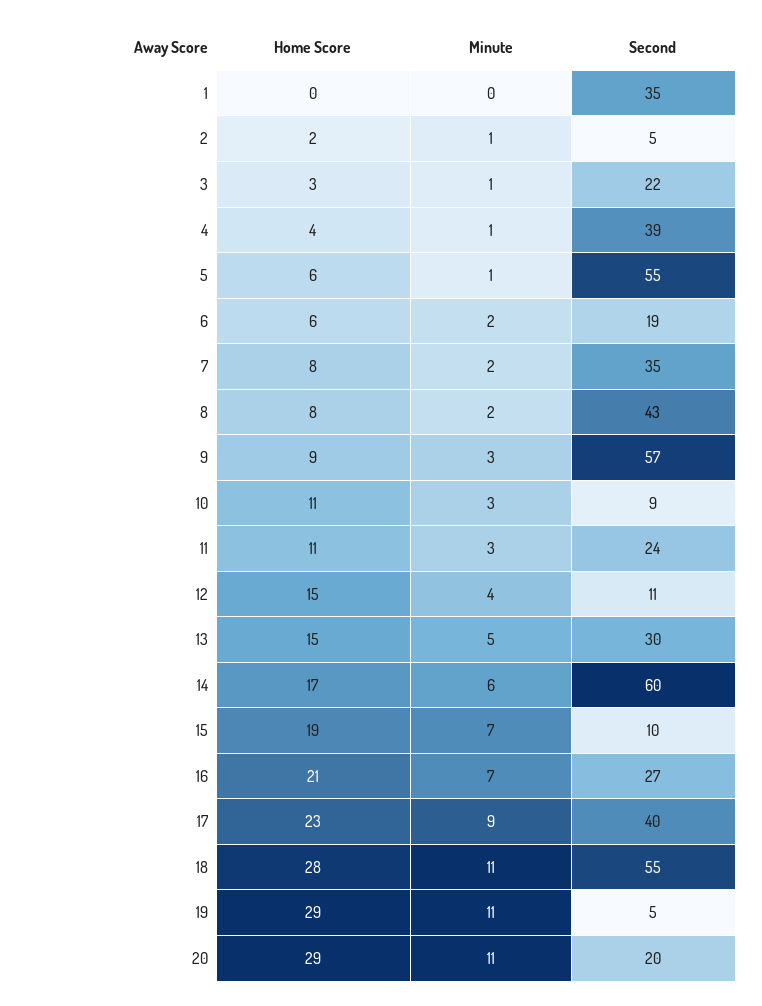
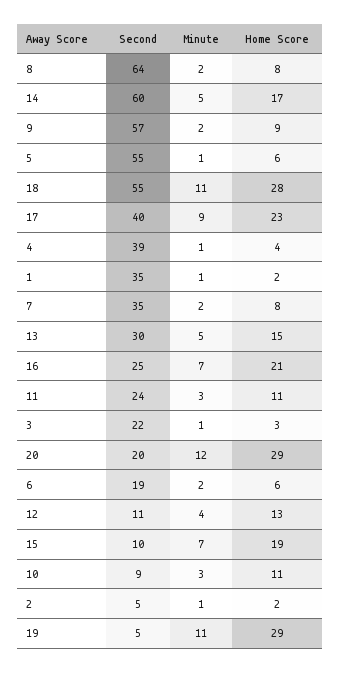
  {
    "Home Score": {
-     "1": 0,
+     "1": 2,
      "2": 2,
      "3": 3,
      "4": 4,
      "5": 6,
      "6": 6,
      "7": 8,
      "8": 8,
      "9": 9,
      "10": 11,
      "11": 11,
-     "12": 15,
+     "12": 13,
      "13": 15,
      "14": 17,
      "15": 19,
      "16": 21,
      "17": 23,
      "18": 28,
      "19": 29,
      "20": 29
    },
    "Minute": {
-     "1": 0,
+     "1": 1,
      "2": 1,
      "3": 1,
      "4": 1,
      "5": 1,
      "6": 2,
      "7": 2,
      "8": 2,
-     "9": 3,
+     "9": 2,
      "10": 3,
      "11": 3,
      "12": 4,
      "13": 5,
-     "14": 6,
+     "14": 5,
      "15": 7,
      "16": 7,
      "17": 9,
      "18": 11,
      "19": 11,
-     "20": 11
+     "20": 12
    },
    "Second": {
      "1": 35,
      "2": 5,
      "3": 22,
      "4": 39,
      "5": 55,
      "6": 19,
      "7": 35,
-     "8": 43,
+     "8": 64,
      "9": 57,
      "10": 9,
      "11": 24,
      "12": 11,
      "13": 30,
      "14": 60,
      "15": 10,
-     "16": 27,
+     "16": 25,
      "17": 40,
      "18": 55,
      "19": 5,
      "20": 20
    }
  }

